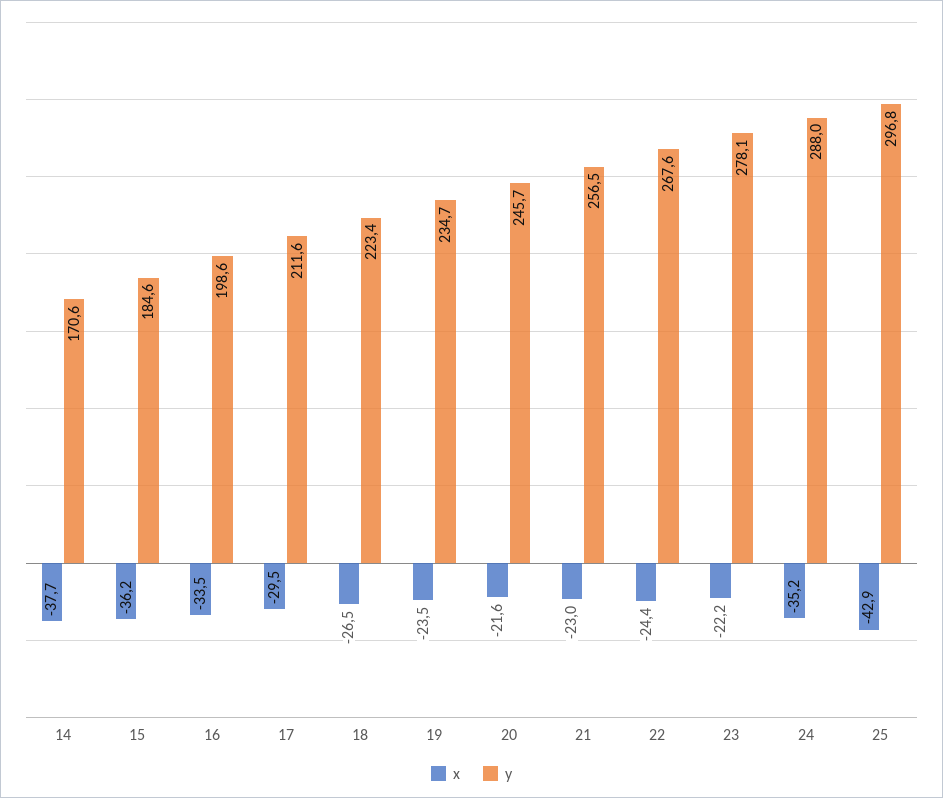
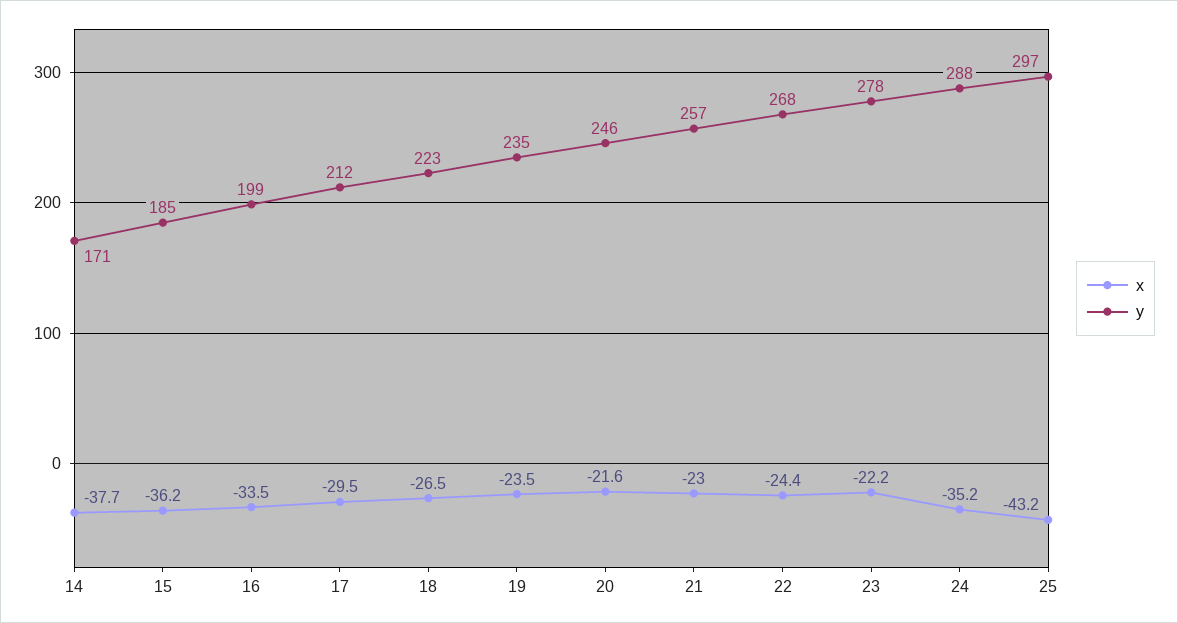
  {
    "x": {
      "14": -37.7,
      "15": -36.2,
      "16": -33.5,
      "17": -29.5,
      "18": -26.5,
      "19": -23.5,
      "20": -21.6,
      "21": -23,
      "22": -24.4,
      "23": -22.2,
      "24": -35.2,
-     "25": -42.9
+     "25": -43.2
    },
    "y": {
      "14": 170.6,
      "15": 184.6,
      "16": 198.6,
      "17": 211.6,
      "18": 223.4,
      "19": 234.7,
      "20": 245.7,
      "21": 256.5,
      "22": 267.6,
      "23": 278.1,
      "24": 288,
      "25": 296.8
    }
  }

